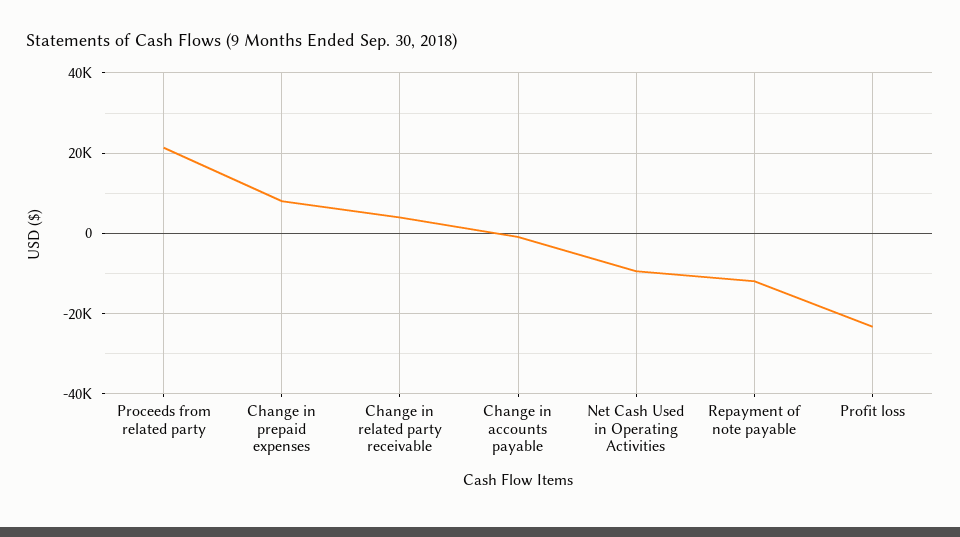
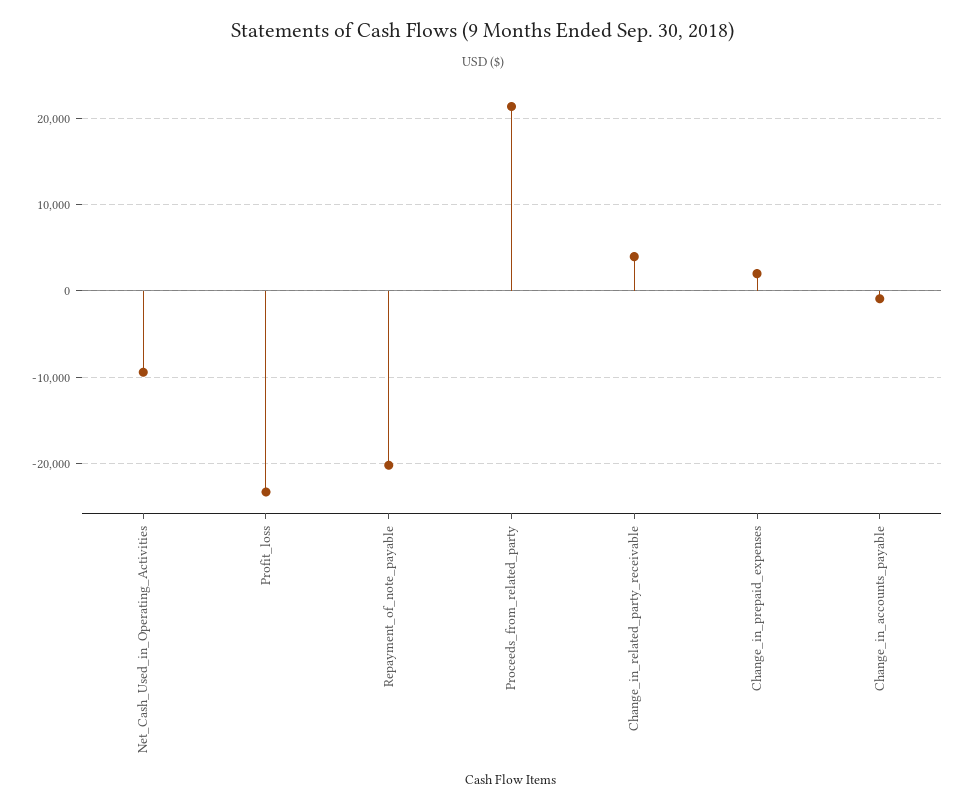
  {
    "Proceeds from related party": 21000,
-   "Change in prepaid expenses": 8000,
+   "Change in prepaid expenses": 2000,
    "Change in related party receivable": 4000,
    "Change in accounts payable": -1000,
    "Net Cash Used in Operating Activities": -9000,
-   "Repayment of note payable": -12000,
+   "Repayment of note payable": -20000,
    "Profit loss": -23000
  }

